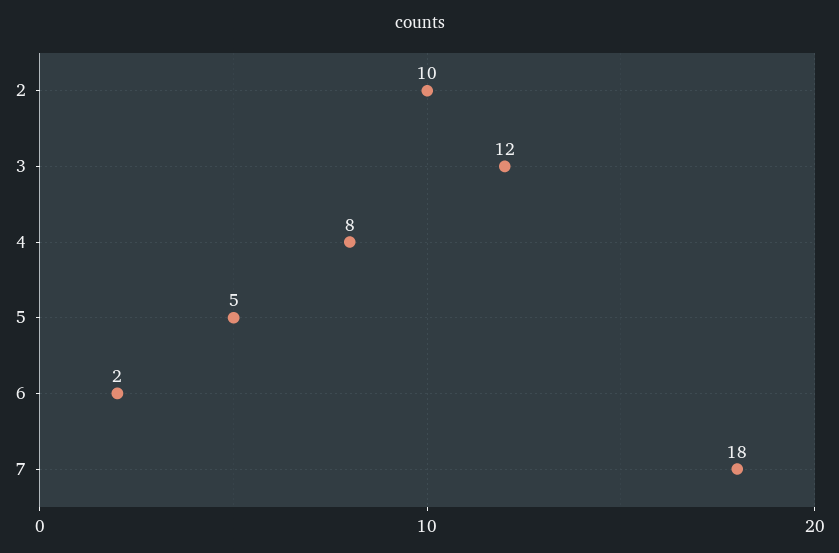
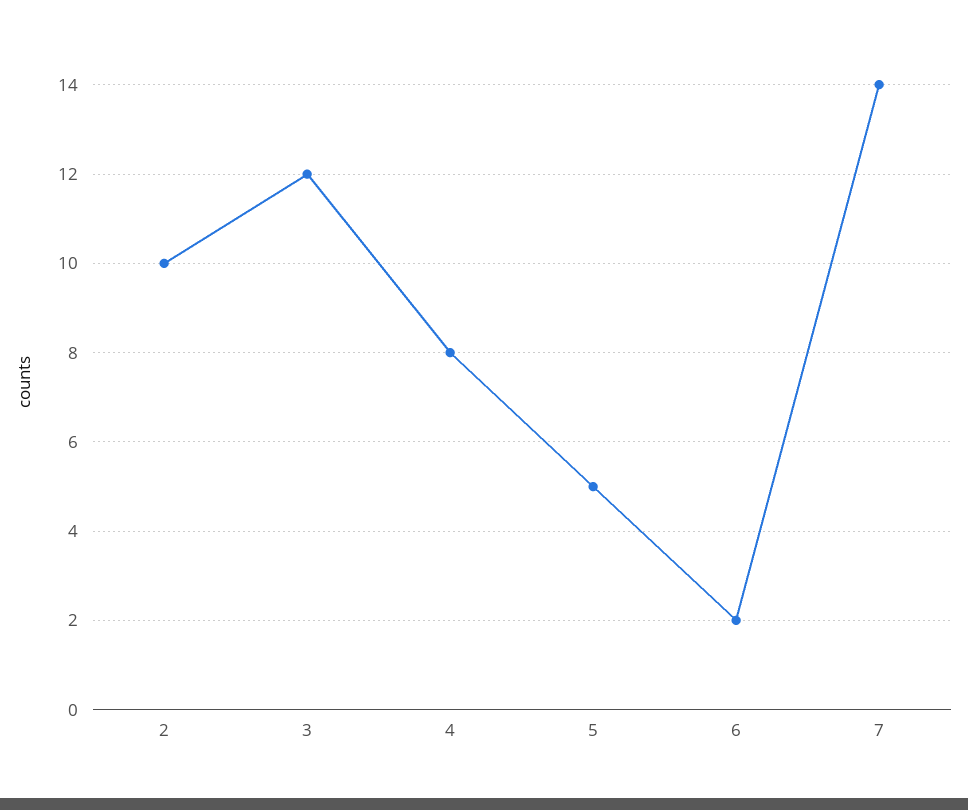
  {
    "2": 10,
    "3": 12,
    "4": 8,
    "5": 5,
    "6": 2,
-   "7": 18
+   "7": 14
  }

